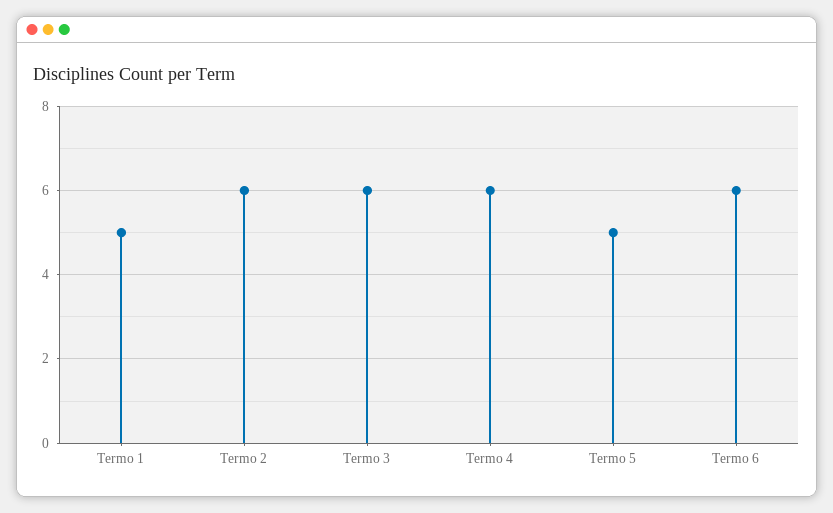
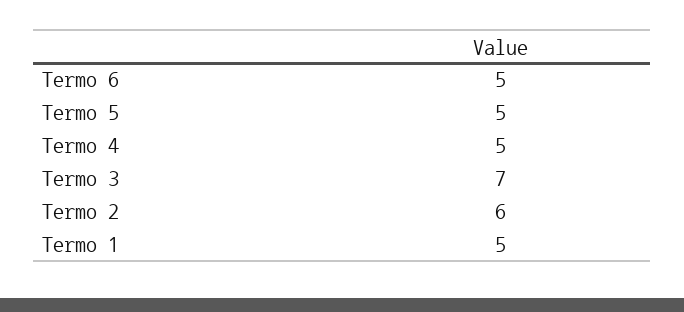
  {
    "Termo 1": 5,
    "Termo 2": 6,
-   "Termo 3": 6,
+   "Termo 3": 7,
-   "Termo 4": 6,
+   "Termo 4": 5,
    "Termo 5": 5,
-   "Termo 6": 6
+   "Termo 6": 5
  }

